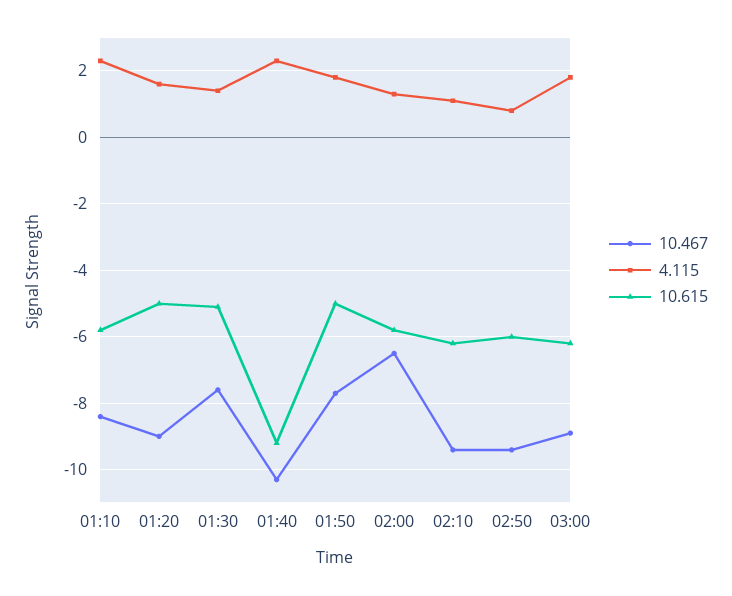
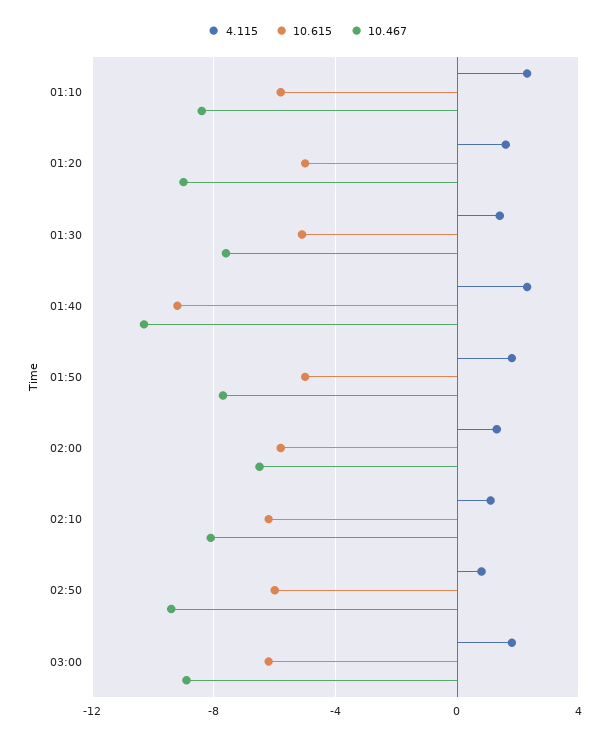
  {
    "10.467": {
      "01:10": -8.5,
      "01:20": -9,
      "01:30": -7.5,
      "01:40": -10.5,
      "01:50": -7.5,
      "02:00": -6.5,
-     "02:10": -9.5,
+     "02:10": -8,
      "02:50": -9.5,
      "03:00": -9
    },
    "4.115": {
      "01:10": 2.5,
      "01:20": 1.5,
      "01:30": 1.5,
      "01:40": 2.5,
      "01:50": 2,
      "02:00": 1.5,
      "02:10": 1,
      "02:50": 1,
      "03:00": 2
    },
    "10.615": {
      "01:10": -6,
      "01:20": -5,
      "01:30": -5,
      "01:40": -9,
      "01:50": -5,
      "02:00": -6,
      "02:10": -6,
      "02:50": -6,
      "03:00": -6
    }
  }

